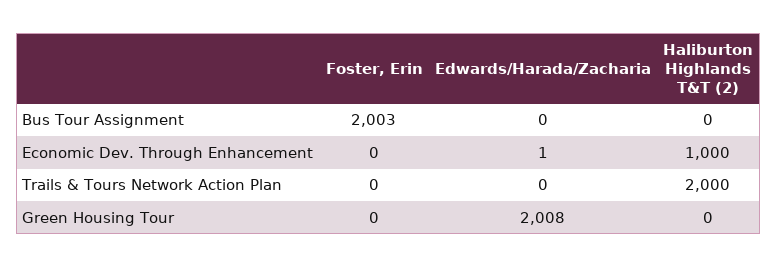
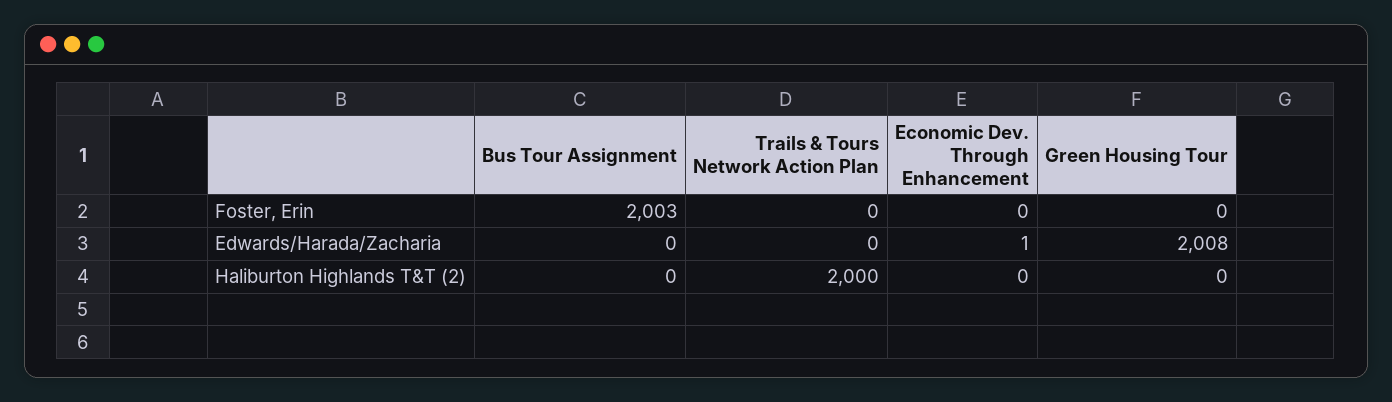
  {
    "Foster, Erin": {
      "Bus Tour Assignment": 2003,
      "Economic Dev. Through Enhancement": 0,
      "Trails & Tours Network Action Plan": 0,
      "Green Housing Tour": 0
    },
    "Edwards/Harada/Zacharia": {
      "Bus Tour Assignment": 0,
      "Economic Dev. Through Enhancement": 1,
      "Trails & Tours Network Action Plan": 0,
      "Green Housing Tour": 2008
    },
    "Haliburton Highlands T&T (2)": {
      "Bus Tour Assignment": 0,
-     "Economic Dev. Through Enhancement": 1000,
+     "Economic Dev. Through Enhancement": 0,
      "Trails & Tours Network Action Plan": 2000,
      "Green Housing Tour": 0
    }
  }

